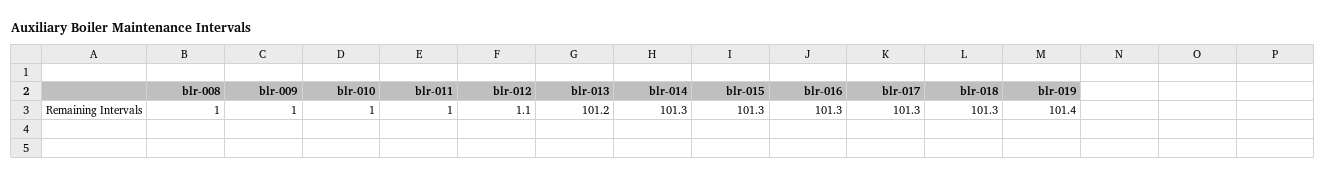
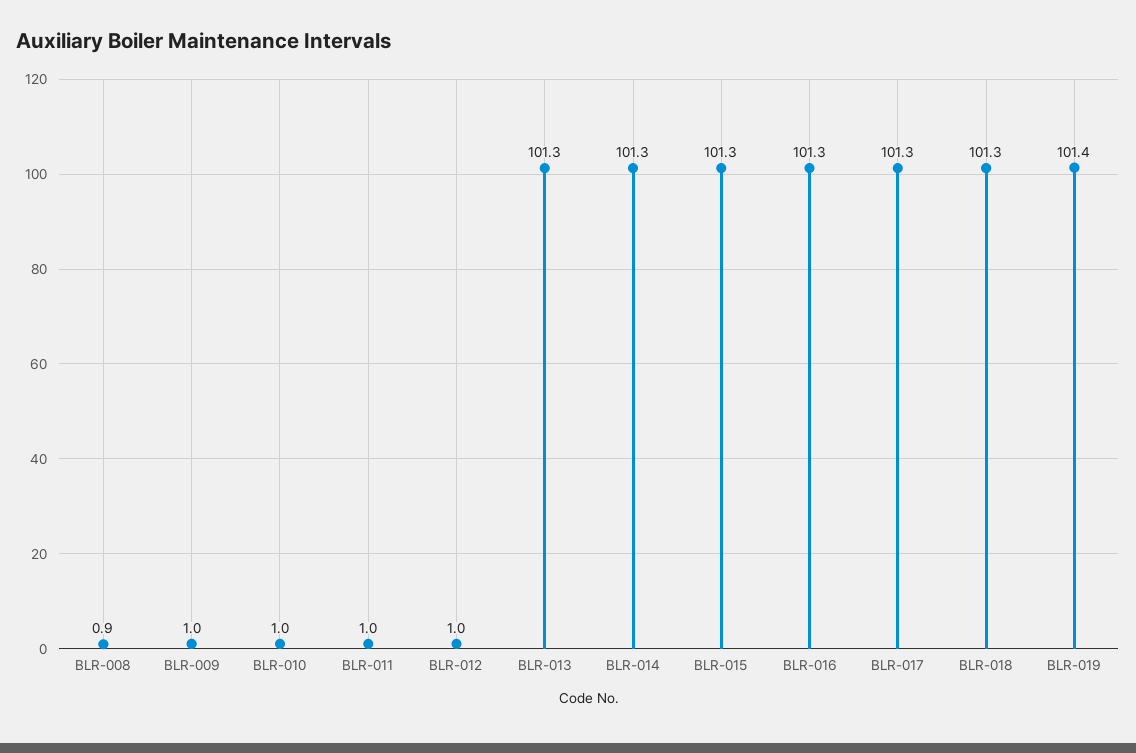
  {
-   "blr-008": 1,
+   "blr-008": 0.9,
    "blr-009": 1,
    "blr-010": 1,
    "blr-011": 1,
-   "blr-012": 1.1,
+   "blr-012": 1,
-   "blr-013": 101.2,
+   "blr-013": 101.3,
    "blr-014": 101.3,
    "blr-015": 101.3,
    "blr-016": 101.3,
    "blr-017": 101.3,
    "blr-018": 101.3,
    "blr-019": 101.4
  }

